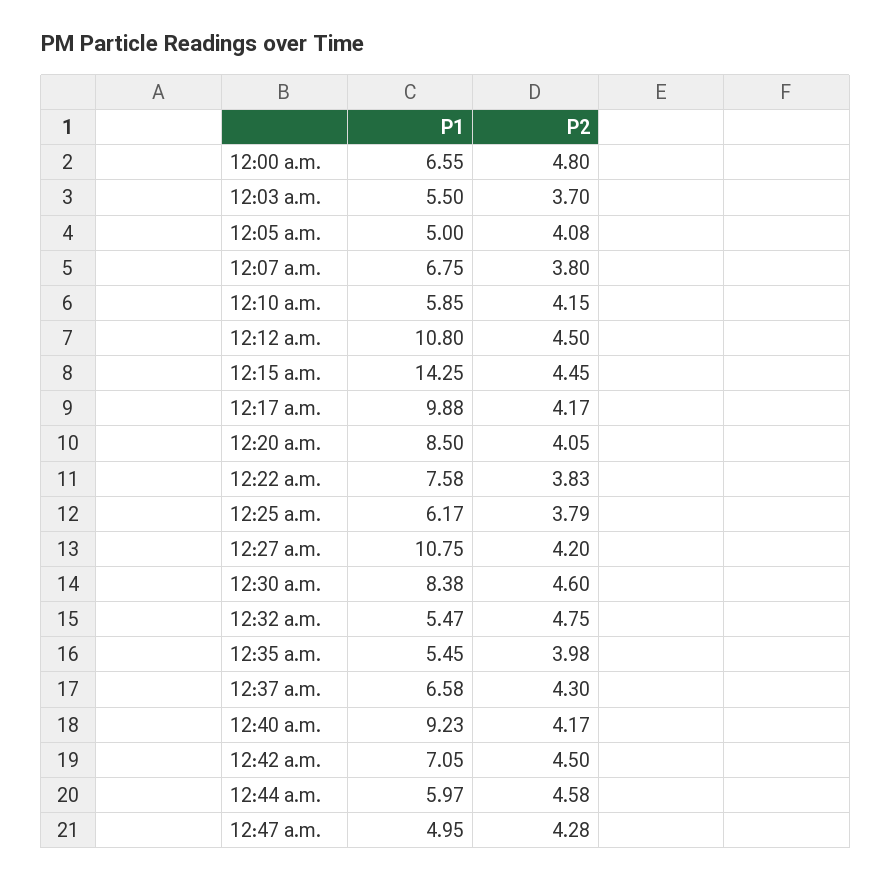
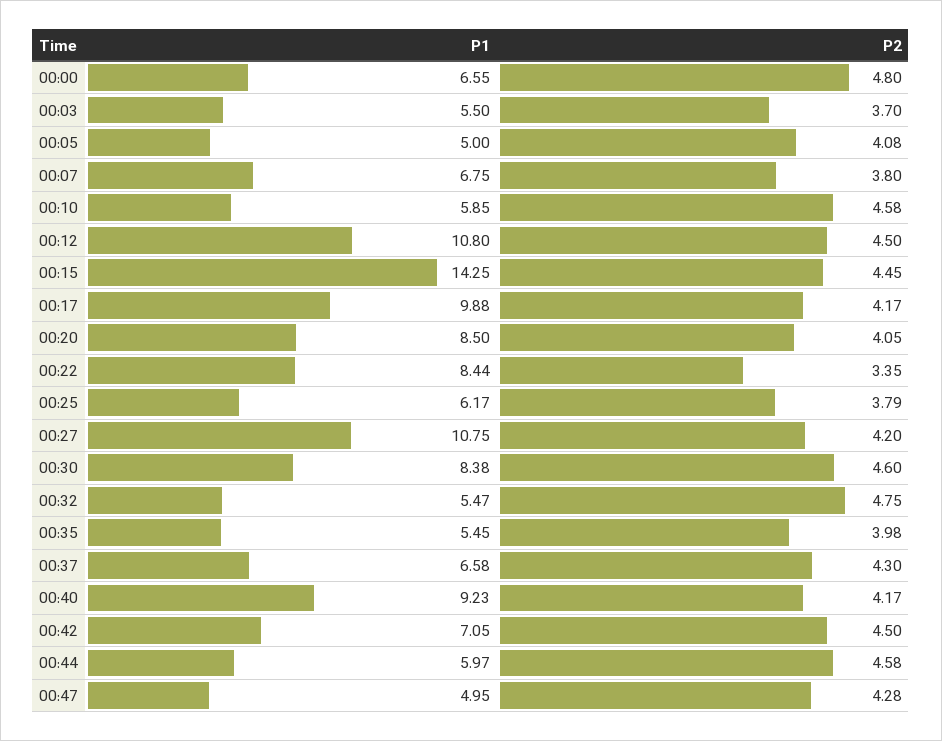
  {
    "P1": {
      "12:00 a.m.": 6.55,
      "12:03 a.m.": 5.5,
      "12:05 a.m.": 5,
      "12:07 a.m.": 6.75,
      "12:10 a.m.": 5.85,
      "12:12 a.m.": 10.8,
      "12:15 a.m.": 14.25,
      "12:17 a.m.": 9.88,
      "12:20 a.m.": 8.5,
-     "12:22 a.m.": 7.58,
+     "12:22 a.m.": 8.44,
      "12:25 a.m.": 6.17,
      "12:27 a.m.": 10.75,
      "12:30 a.m.": 8.38,
      "12:32 a.m.": 5.47,
      "12:35 a.m.": 5.45,
      "12:37 a.m.": 6.58,
      "12:40 a.m.": 9.23,
      "12:42 a.m.": 7.05,
      "12:44 a.m.": 5.97,
      "12:47 a.m.": 4.95
    },
    "P2": {
      "12:00 a.m.": 4.8,
      "12:03 a.m.": 3.7,
      "12:05 a.m.": 4.08,
      "12:07 a.m.": 3.8,
-     "12:10 a.m.": 4.15,
+     "12:10 a.m.": 4.58,
      "12:12 a.m.": 4.5,
      "12:15 a.m.": 4.45,
      "12:17 a.m.": 4.17,
      "12:20 a.m.": 4.05,
-     "12:22 a.m.": 3.83,
+     "12:22 a.m.": 3.35,
      "12:25 a.m.": 3.79,
      "12:27 a.m.": 4.2,
      "12:30 a.m.": 4.6,
      "12:32 a.m.": 4.75,
      "12:35 a.m.": 3.98,
      "12:37 a.m.": 4.3,
      "12:40 a.m.": 4.17,
      "12:42 a.m.": 4.5,
      "12:44 a.m.": 4.58,
      "12:47 a.m.": 4.28
    }
  }

